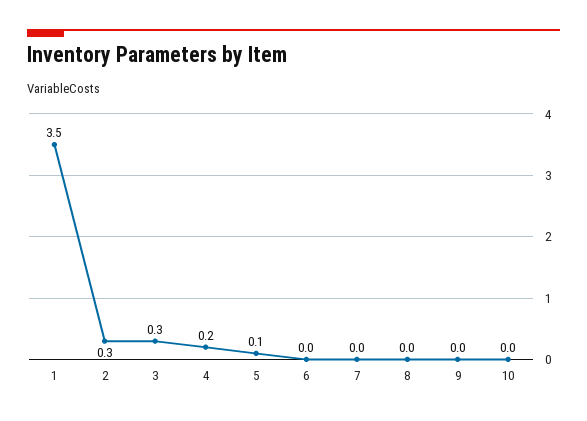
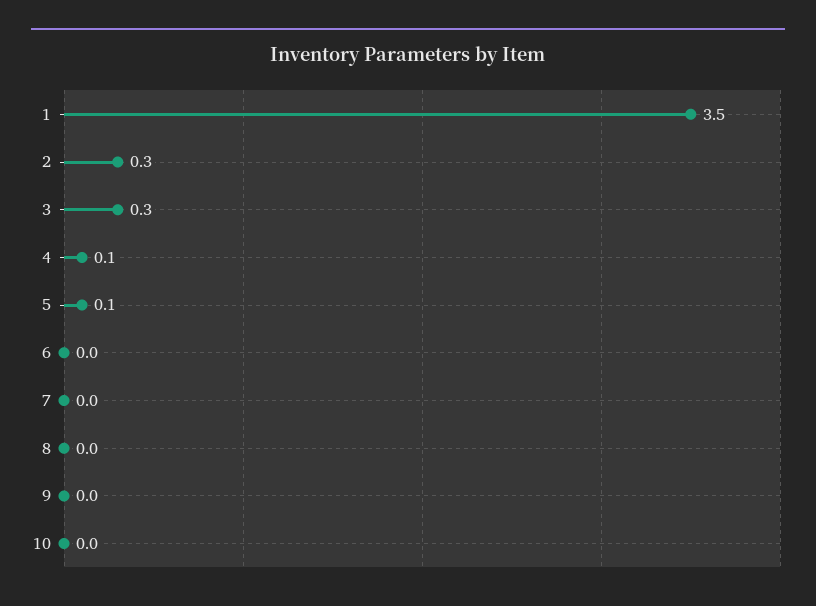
  {
    "1": 3.5,
    "2": 0.3,
    "3": 0.3,
-   "4": 0.2,
+   "4": 0.1,
    "5": 0.1,
    "6": 0,
    "7": 0,
    "8": 0,
    "9": 0,
    "10": 0
  }

